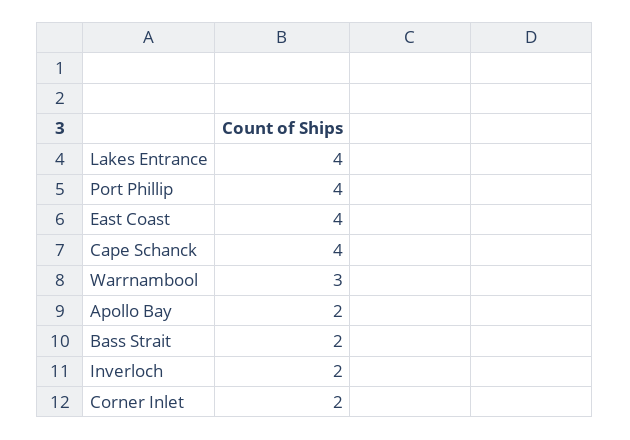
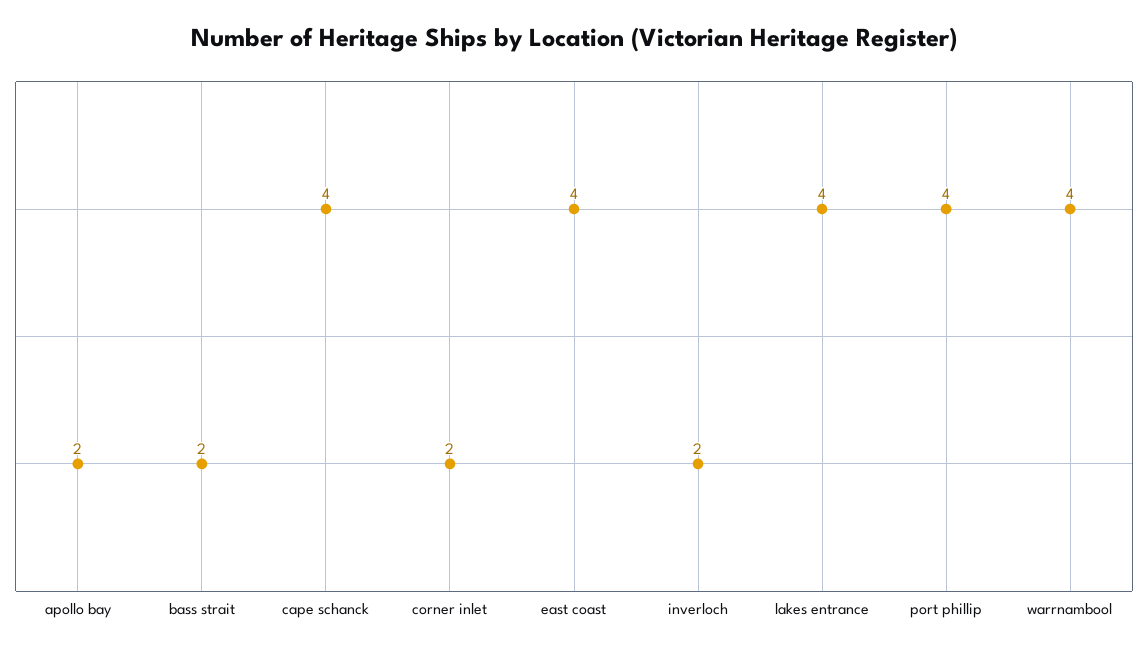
  {
    "Lakes Entrance": 4,
    "Port Phillip": 4,
    "East Coast": 4,
    "Cape Schanck": 4,
-   "Warrnambool": 3,
+   "Warrnambool": 4,
    "Apollo Bay": 2,
    "Bass Strait": 2,
    "Inverloch": 2,
    "Corner Inlet": 2
  }

